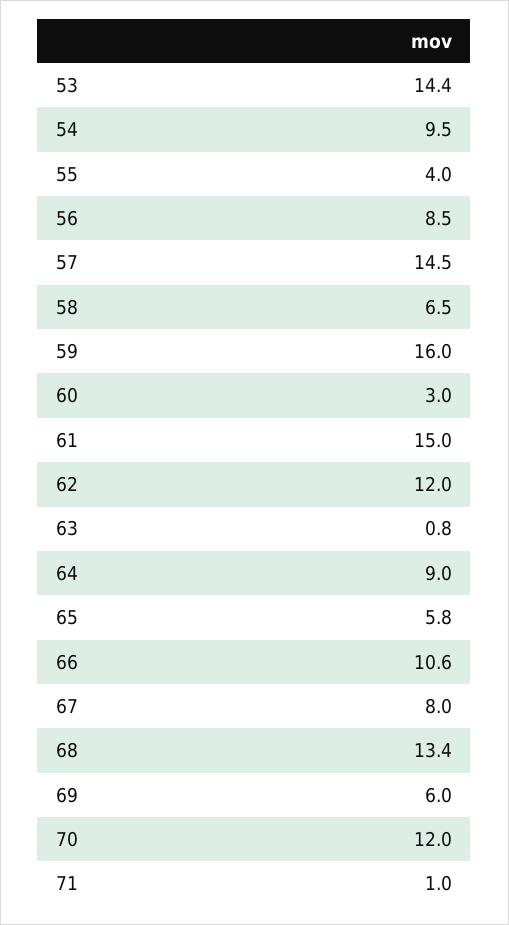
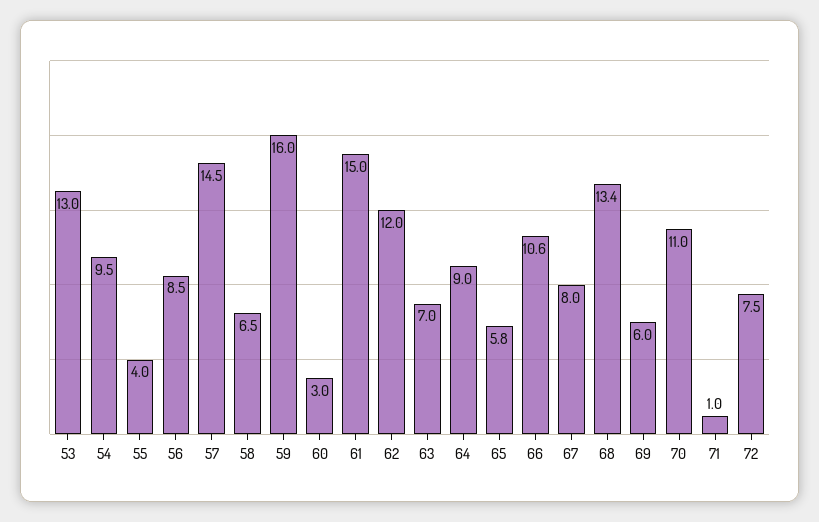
  {
-   "53": 14.4,
+   "53": 13,
    "54": 9.5,
    "55": 4,
    "56": 8.5,
    "57": 14.5,
    "58": 6.5,
    "59": 16,
    "60": 3,
    "61": 15,
    "62": 12,
-   "63": 0.8,
+   "63": 7,
    "64": 9,
    "65": 5.8,
    "66": 10.6,
    "67": 8,
    "68": 13.4,
    "69": 6,
-   "70": 12,
+   "70": 11,
-   "71": 1
+   "71": 1,
+   "72": 7.5
  }

